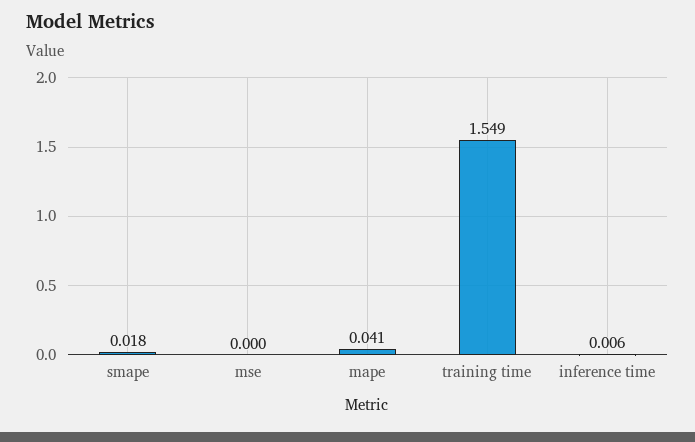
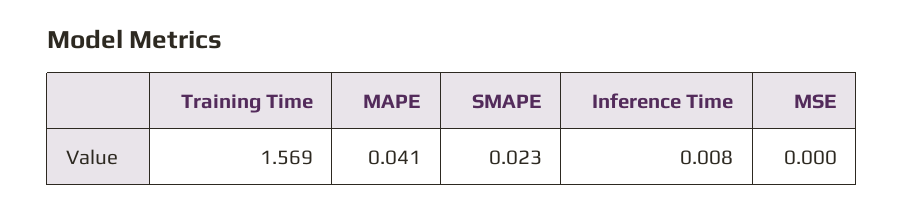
  {
-   "smape": 0.018,
+   "smape": 0.023,
    "mse": 0,
    "mape": 0.041,
-   "training time": 1.549,
+   "training time": 1.569,
-   "inference time": 0.006
+   "inference time": 0.008
  }

